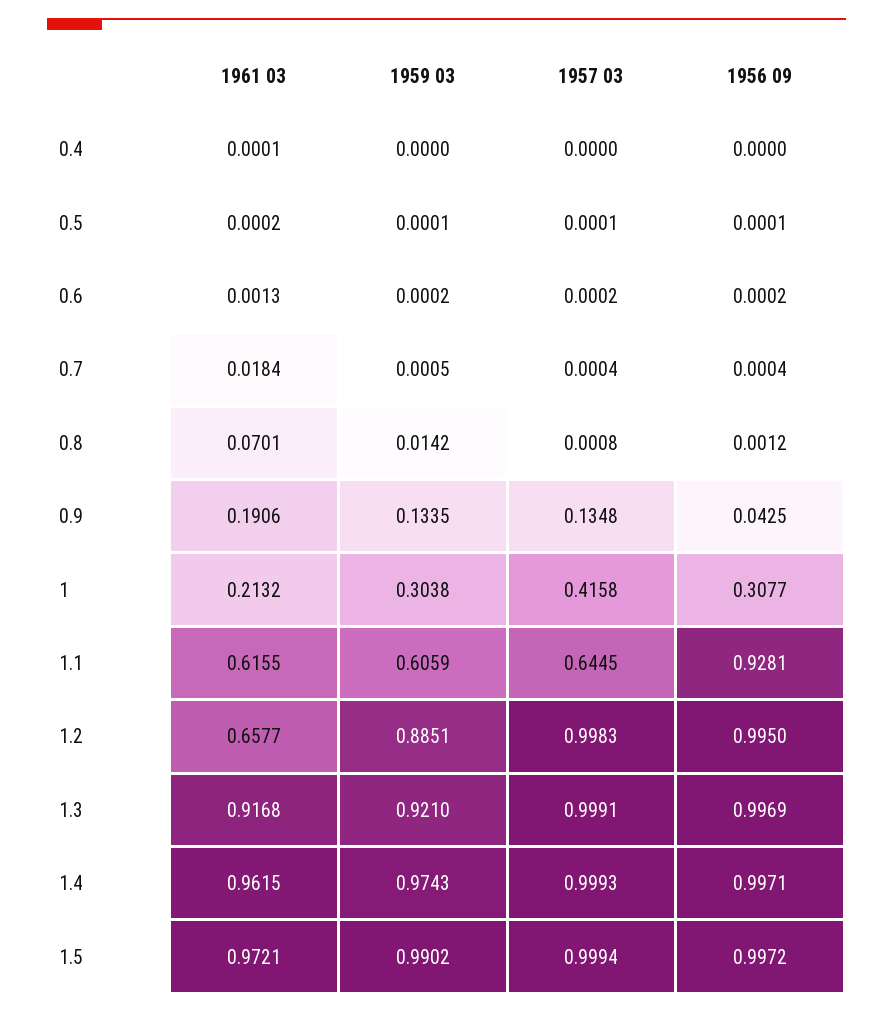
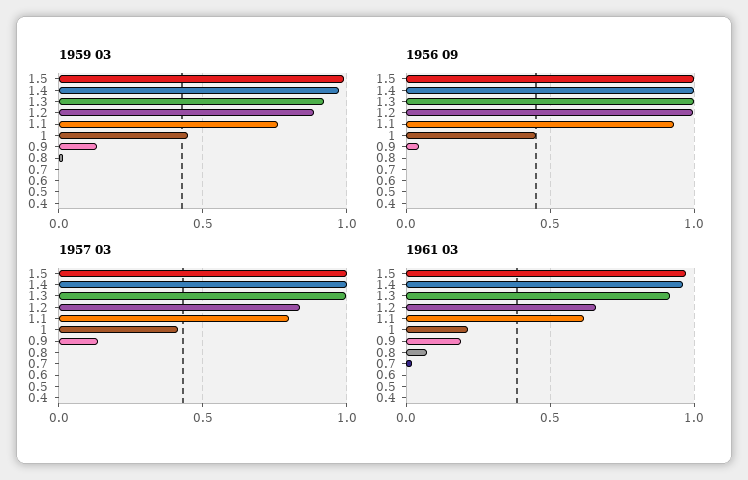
  {
    "1961 03": {
      "0.4": 0.0001,
      "0.5": 0.0002,
      "0.6": 0.0013,
      "0.7": 0.0184,
      "0.8": 0.0701,
      "0.9": 0.1906,
      "1": 0.2132,
      "1.1": 0.6155,
      "1.2": 0.6577,
      "1.3": 0.9168,
      "1.4": 0.9615,
      "1.5": 0.9721
    },
    "1959 03": {
      "0.4": 0,
      "0.5": 0.0001,
      "0.6": 0.0002,
      "0.7": 0.0005,
      "0.8": 0.0142,
      "0.9": 0.1335,
-     "1": 0.3038,
+     "1": 0.45,
-     "1.1": 0.6059,
+     "1.1": 0.75,
      "1.2": 0.8851,
      "1.3": 0.921,
      "1.4": 0.9743,
      "1.5": 0.9902
    },
    "1957 03": {
      "0.4": 0,
      "0.5": 0.0001,
      "0.6": 0.0002,
      "0.7": 0.0004,
      "0.8": 0.0008,
      "0.9": 0.1348,
      "1": 0.4158,
-     "1.1": 0.6445,
+     "1.1": 0.8,
-     "1.2": 0.9983,
+     "1.2": 0.85,
      "1.3": 0.9991,
      "1.4": 0.9993,
      "1.5": 0.9994
    },
    "1956 09": {
      "0.4": 0,
      "0.5": 0.0001,
      "0.6": 0.0002,
      "0.7": 0.0004,
      "0.8": 0.0012,
      "0.9": 0.0425,
-     "1": 0.3077,
+     "1": 0.45,
      "1.1": 0.9281,
      "1.2": 0.995,
      "1.3": 0.9969,
      "1.4": 0.9971,
      "1.5": 0.9972
    }
  }

